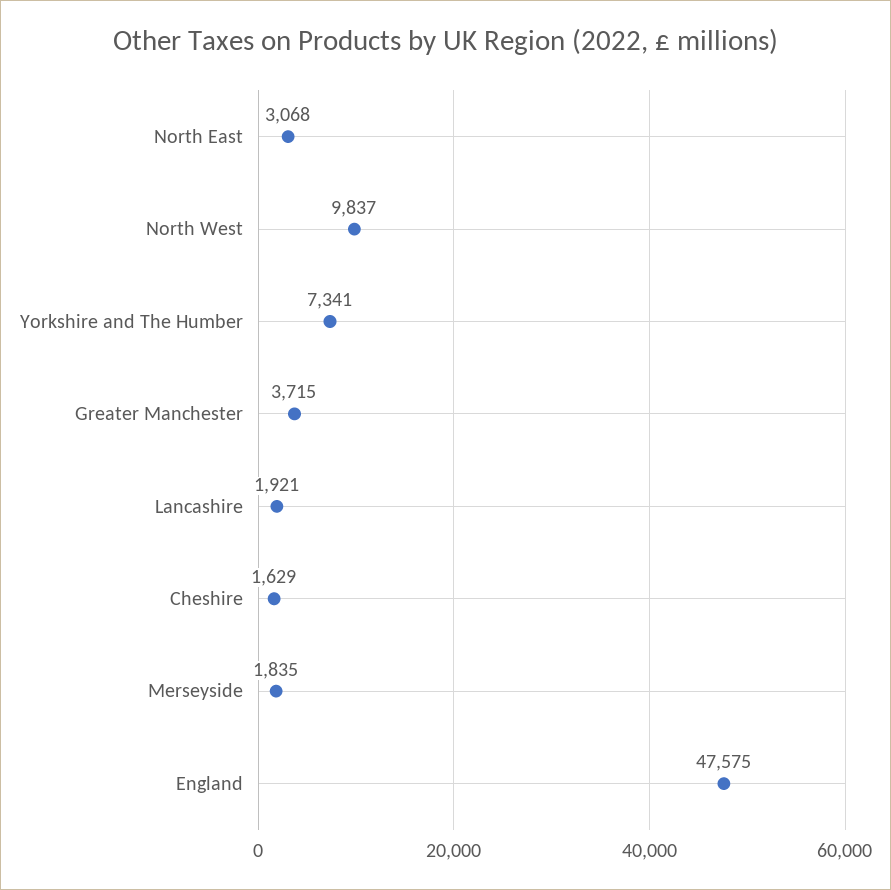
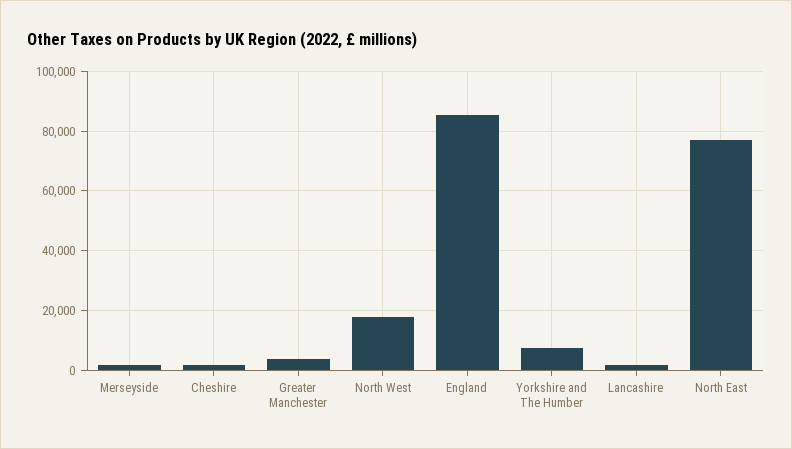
  {
-   "North East": 3068,
+   "North East": 77500,
-   "North West": 9837,
+   "North West": 17500,
    "Yorkshire and The Humber": 7341,
    "Greater Manchester": 3715,
    "Lancashire": 1921,
    "Cheshire": 1629,
    "Merseyside": 1835,
-   "England": 47575
+   "England": 85000
  }

